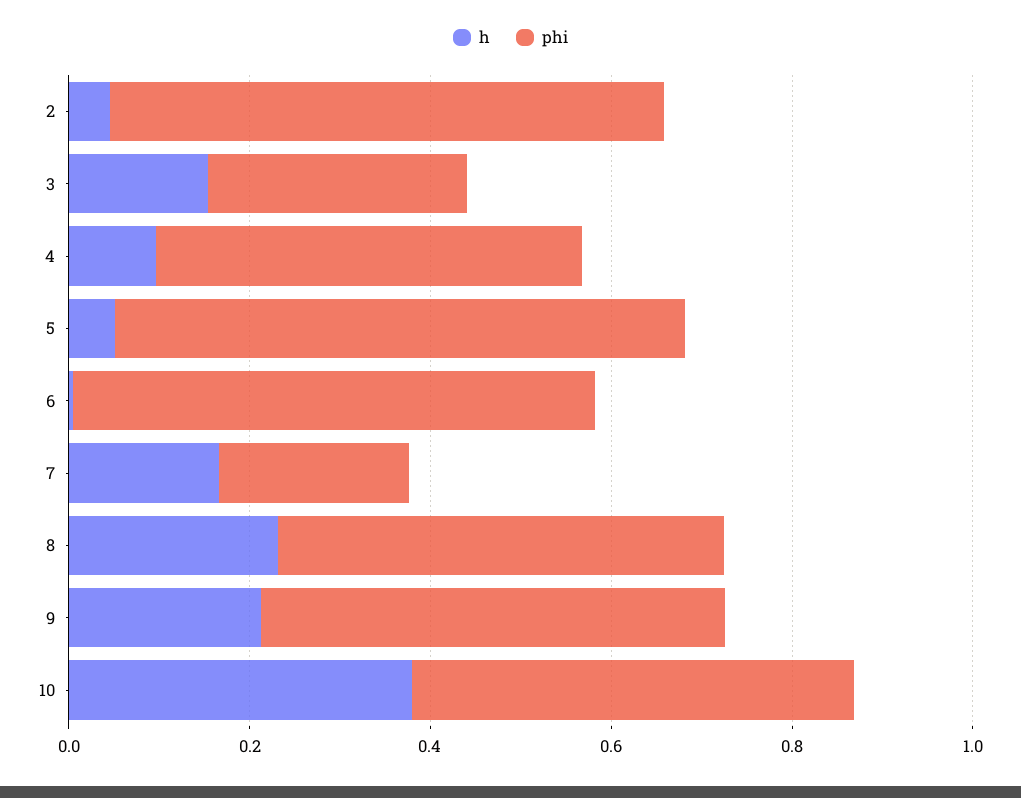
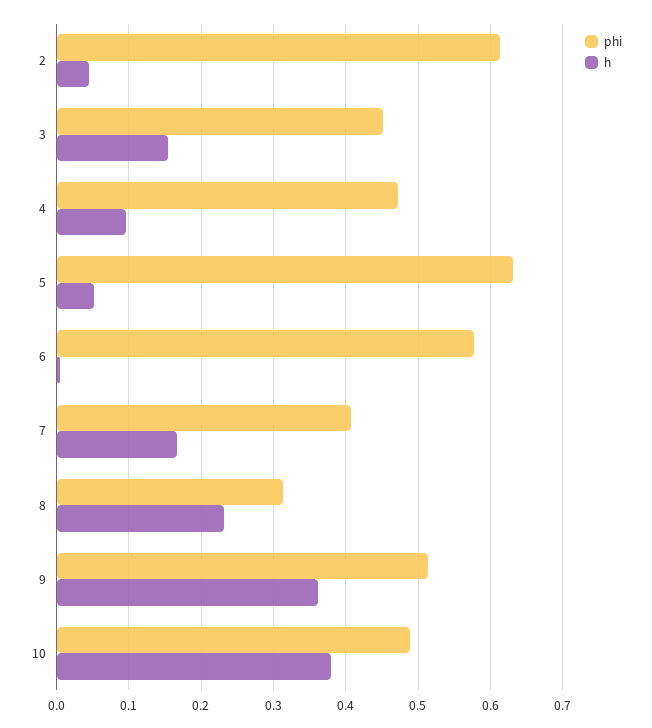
  {
    "h": {
      "2": 0.05,
      "3": 0.15,
      "4": 0.1,
      "5": 0.05,
      "6": 0.01,
      "7": 0.17,
      "8": 0.23,
-     "9": 0.2,
+     "9": 0.36,
      "10": 0.38
    },
    "phi": {
      "2": 0.61,
-     "3": 0.3,
+     "3": 0.45,
      "4": 0.47,
      "5": 0.63,
      "6": 0.58,
-     "7": 0.2,
+     "7": 0.41,
-     "8": 0.5,
+     "8": 0.31,
      "9": 0.51,
      "10": 0.49
    }
  }

